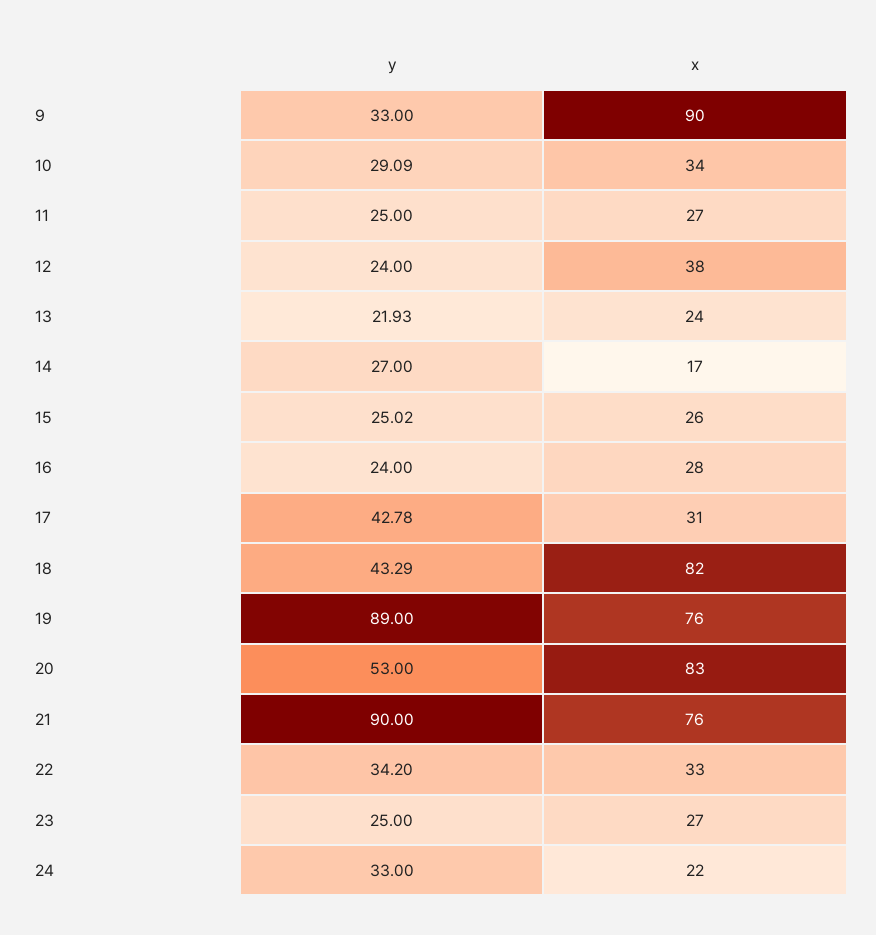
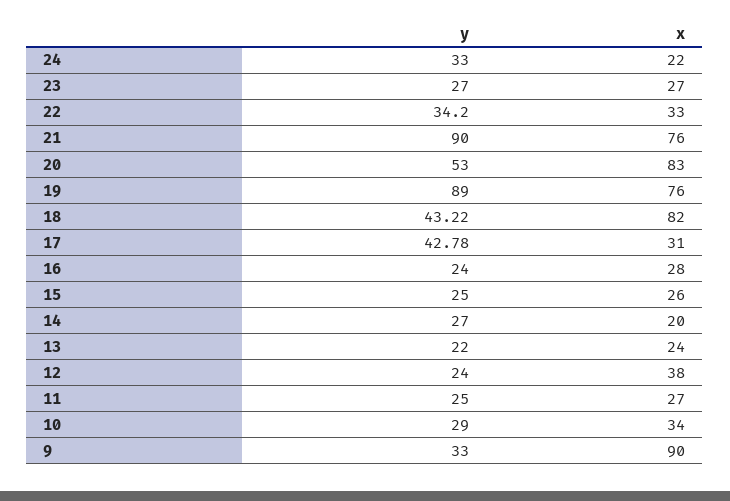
  {
    "y": {
      "9": 33,
-     "10": 29.09,
+     "10": 29,
      "11": 25,
      "12": 24,
-     "13": 21.93,
+     "13": 22,
      "14": 27,
-     "15": 25.02,
+     "15": 25,
      "16": 24,
      "17": 42.78,
-     "18": 43.29,
+     "18": 43.22,
      "19": 89,
      "20": 53,
      "21": 90,
      "22": 34.2,
-     "23": 25,
+     "23": 27,
      "24": 33
    },
    "x": {
      "9": 90,
      "10": 34,
      "11": 27,
      "12": 38,
      "13": 24,
-     "14": 17,
+     "14": 20,
      "15": 26,
      "16": 28,
      "17": 31,
      "18": 82,
      "19": 76,
      "20": 83,
      "21": 76,
      "22": 33,
      "23": 27,
      "24": 22
    }
  }

